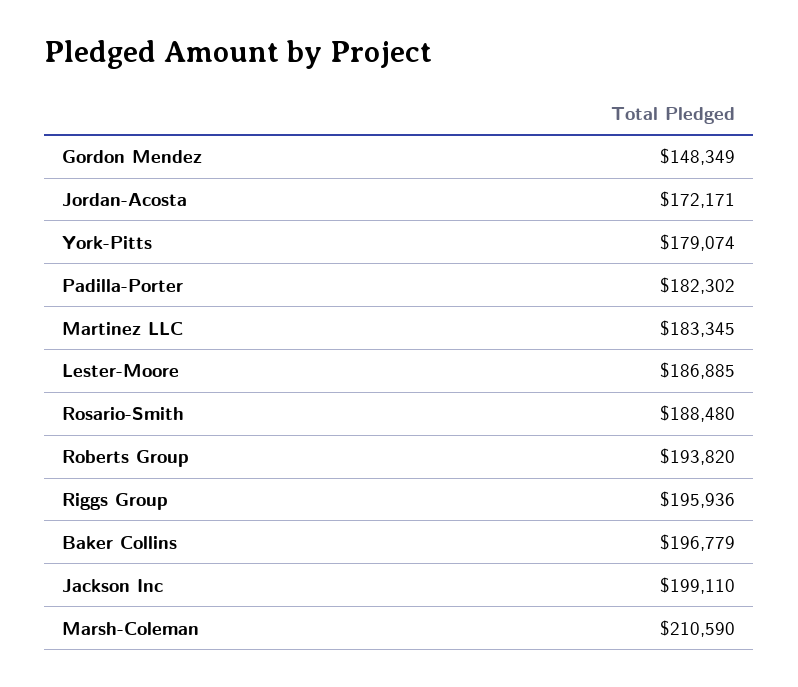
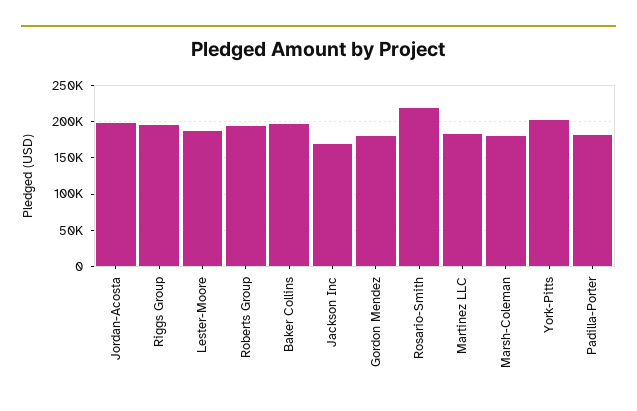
  {
-   "Gordon Mendez": 148349,
+   "Gordon Mendez": 180000,
-   "Jordan-Acosta": 172171,
+   "Jordan-Acosta": 200000,
-   "York-Pitts": 179074,
+   "York-Pitts": 200000,
    "Padilla-Porter": 182302,
    "Martinez LLC": 183345,
    "Lester-Moore": 186885,
-   "Rosario-Smith": 188480,
+   "Rosario-Smith": 220000,
    "Roberts Group": 193820,
    "Riggs Group": 195936,
    "Baker Collins": 196779,
-   "Jackson Inc": 199110,
+   "Jackson Inc": 170000,
-   "Marsh-Coleman": 210590
+   "Marsh-Coleman": 180000
  }

